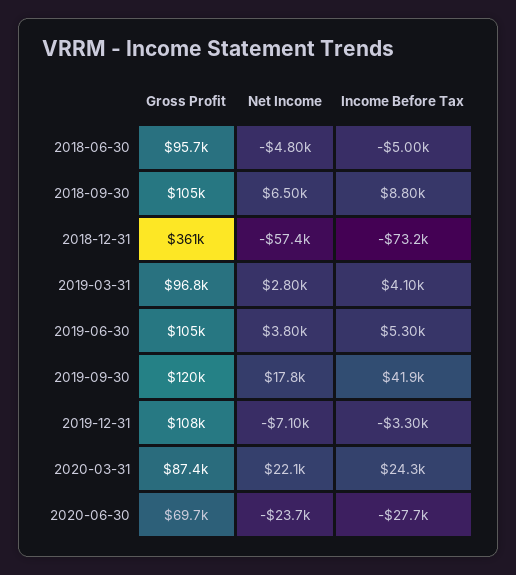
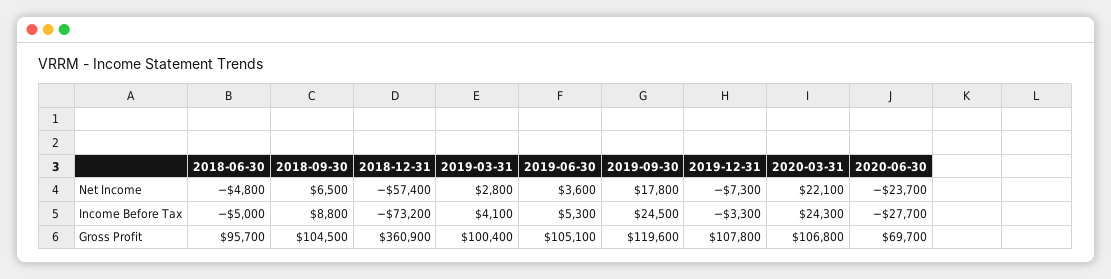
  {
    "Gross Profit": {
      "2018-06-30": 95700,
      "2018-09-30": 104500,
      "2018-12-31": 360900,
-     "2019-03-31": 96800,
+     "2019-03-31": 100400,
      "2019-06-30": 105100,
      "2019-09-30": 119600,
      "2019-12-31": 107800,
-     "2020-03-31": 87400,
+     "2020-03-31": 106800,
      "2020-06-30": 69700
    },
    "Net Income": {
      "2018-06-30": -4800,
      "2018-09-30": 6500,
      "2018-12-31": -57400,
      "2019-03-31": 2800,
-     "2019-06-30": 3800,
+     "2019-06-30": 3600,
      "2019-09-30": 17800,
-     "2019-12-31": -7100,
+     "2019-12-31": -7300,
      "2020-03-31": 22100,
      "2020-06-30": -23700
    },
    "Income Before Tax": {
      "2018-06-30": -5000,
      "2018-09-30": 8800,
      "2018-12-31": -73200,
      "2019-03-31": 4100,
      "2019-06-30": 5300,
-     "2019-09-30": 41900,
+     "2019-09-30": 24500,
      "2019-12-31": -3300,
      "2020-03-31": 24300,
      "2020-06-30": -27700
    }
  }

